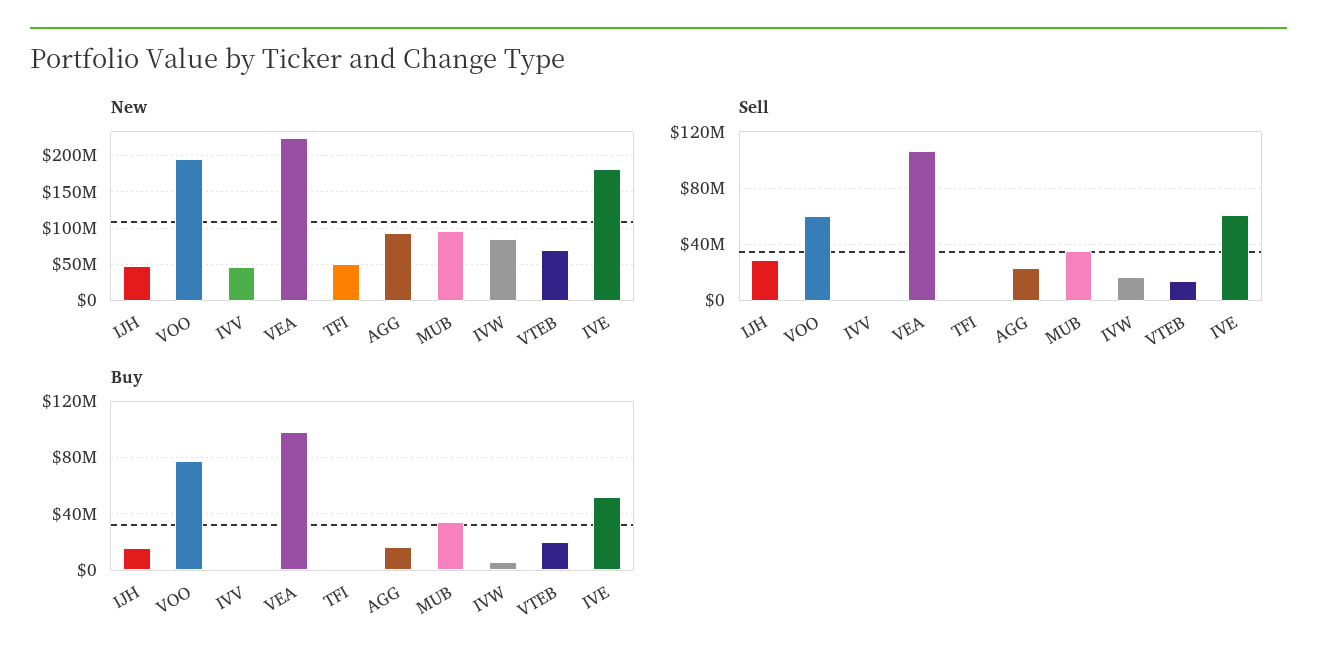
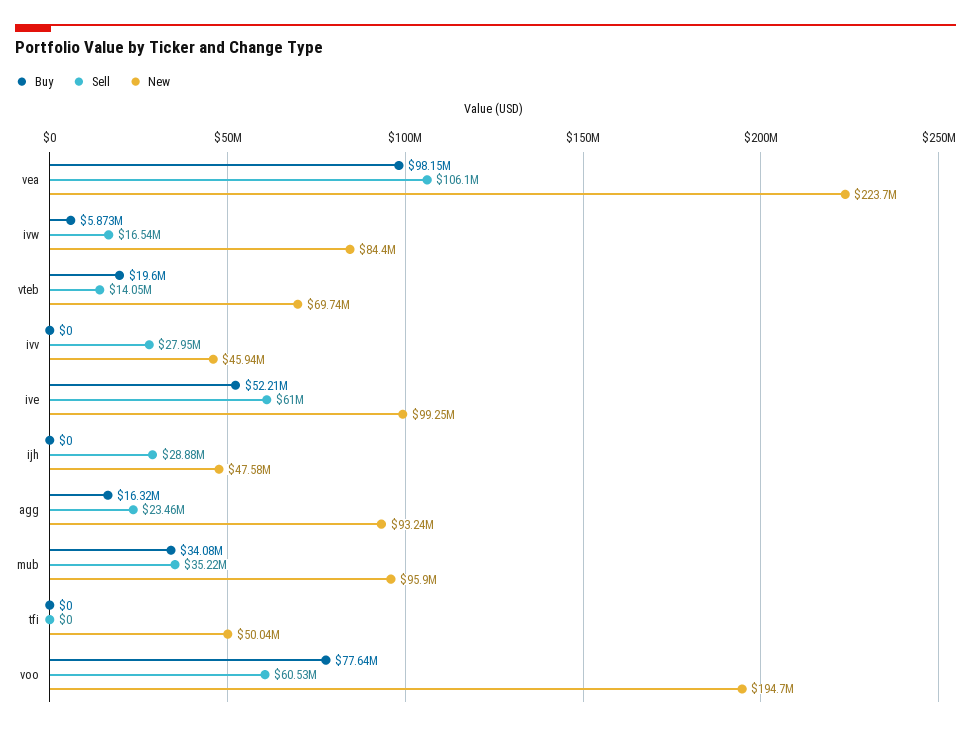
  {
    "New": {
      "IJH": 47580000,
      "VOO": 194700000,
      "IVV": 45940000,
      "VEA": 223700000,
      "TFI": 50040000,
      "AGG": 93240000,
      "MUB": 95900000,
      "IVW": 84400000,
      "VTEB": 69740000,
-     "IVE": 180000000
+     "IVE": 99250000
    },
    "Sell": {
      "IJH": 28880000,
      "VOO": 60530000,
-     "IVV": 0,
+     "IVV": 27950000,
      "VEA": 106100000,
      "TFI": 0,
      "AGG": 23460000,
      "MUB": 35220000,
      "IVW": 16540000,
      "VTEB": 14050000,
      "IVE": 61000000
    },
    "Buy": {
-     "IJH": 15000000,
+     "IJH": 0,
      "VOO": 77640000,
      "IVV": 0,
      "VEA": 98150000,
      "TFI": 0,
      "AGG": 16320000,
      "MUB": 34080000,
      "IVW": 5873000,
      "VTEB": 19600000,
      "IVE": 52210000
    }
  }

